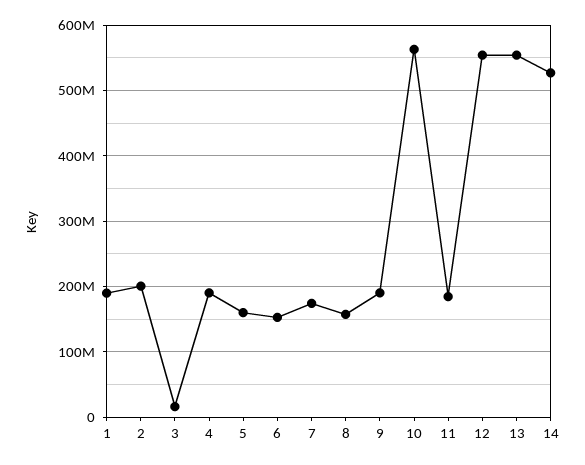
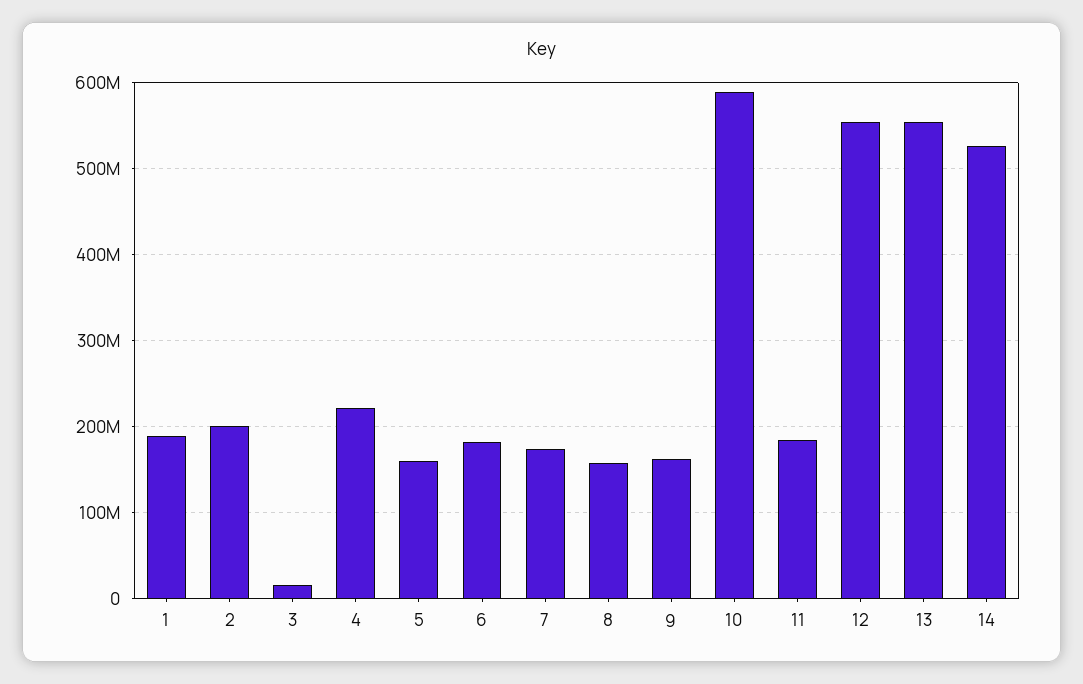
  {
    "1": 190000000,
    "2": 200000000,
    "3": 20000000,
-   "4": 190000000,
+   "4": 220000000,
    "5": 160000000,
-   "6": 150000000,
+   "6": 180000000,
    "7": 170000000,
    "8": 160000000,
-   "9": 190000000,
+   "9": 160000000,
-   "10": 560000000,
+   "10": 590000000,
    "11": 180000000,
    "12": 550000000,
    "13": 550000000,
    "14": 530000000
  }

